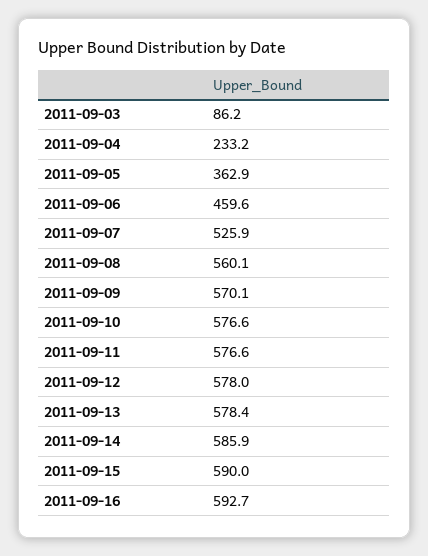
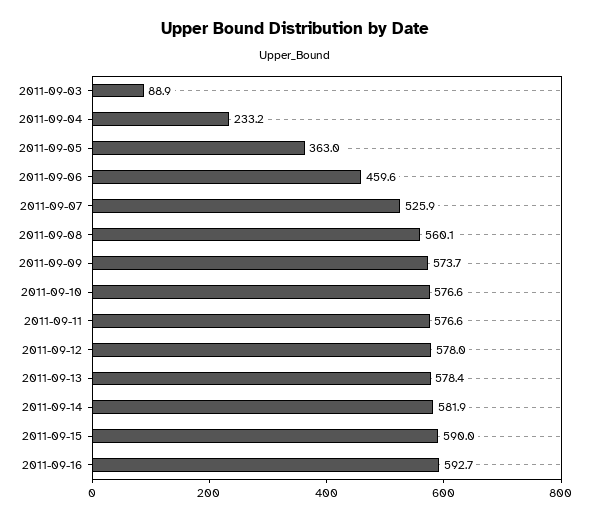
  {
-   "2011-09-03": 86.2,
+   "2011-09-03": 88.9,
    "2011-09-04": 233.2,
-   "2011-09-05": 362.9,
+   "2011-09-05": 363,
    "2011-09-06": 459.6,
    "2011-09-07": 525.9,
    "2011-09-08": 560.1,
-   "2011-09-09": 570.1,
+   "2011-09-09": 573.7,
    "2011-09-10": 576.6,
    "2011-09-11": 576.6,
    "2011-09-12": 578,
    "2011-09-13": 578.4,
-   "2011-09-14": 585.9,
+   "2011-09-14": 581.9,
    "2011-09-15": 590,
    "2011-09-16": 592.7
  }

